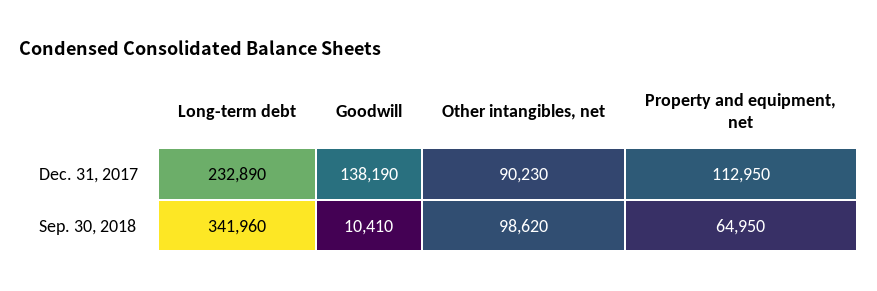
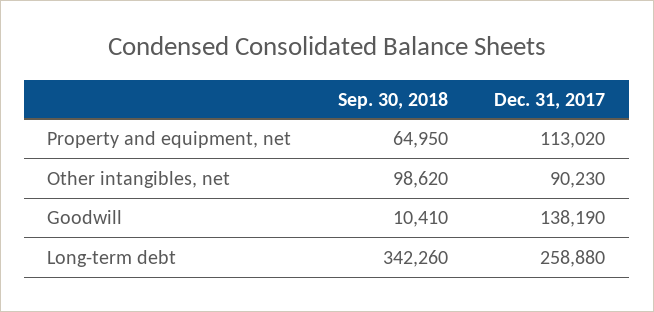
  {
    "Long-term debt": {
-     "Dec. 31, 2017": 232890,
+     "Dec. 31, 2017": 258880,
-     "Sep. 30, 2018": 341960
+     "Sep. 30, 2018": 342260
    },
    "Goodwill": {
      "Dec. 31, 2017": 138190,
      "Sep. 30, 2018": 10410
    },
    "Other intangibles, net": {
      "Dec. 31, 2017": 90230,
      "Sep. 30, 2018": 98620
    },
    "Property and equipment, net": {
-     "Dec. 31, 2017": 112950,
+     "Dec. 31, 2017": 113020,
      "Sep. 30, 2018": 64950
    }
  }

